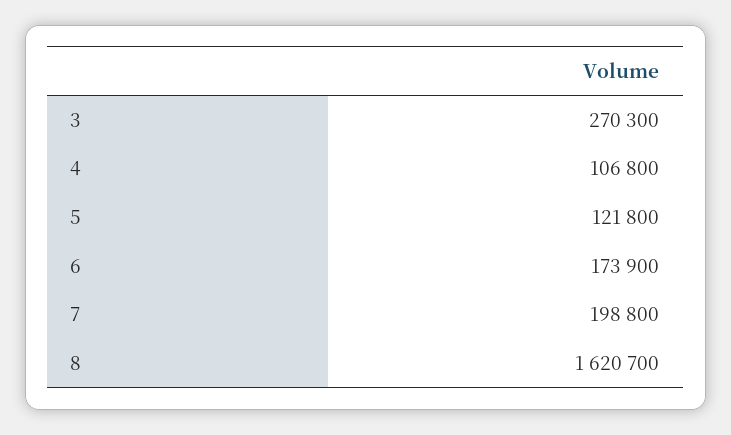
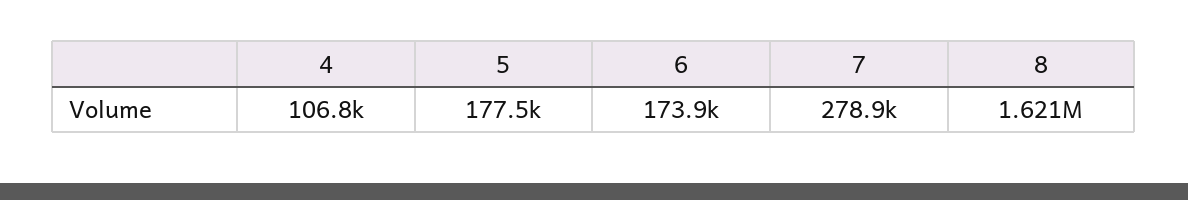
  {
-   "3": 270300,
    "4": 106800,
-   "5": 121800,
+   "5": 177500,
    "6": 173900,
-   "7": 198800,
+   "7": 278900,
    "8": 1620700
  }

